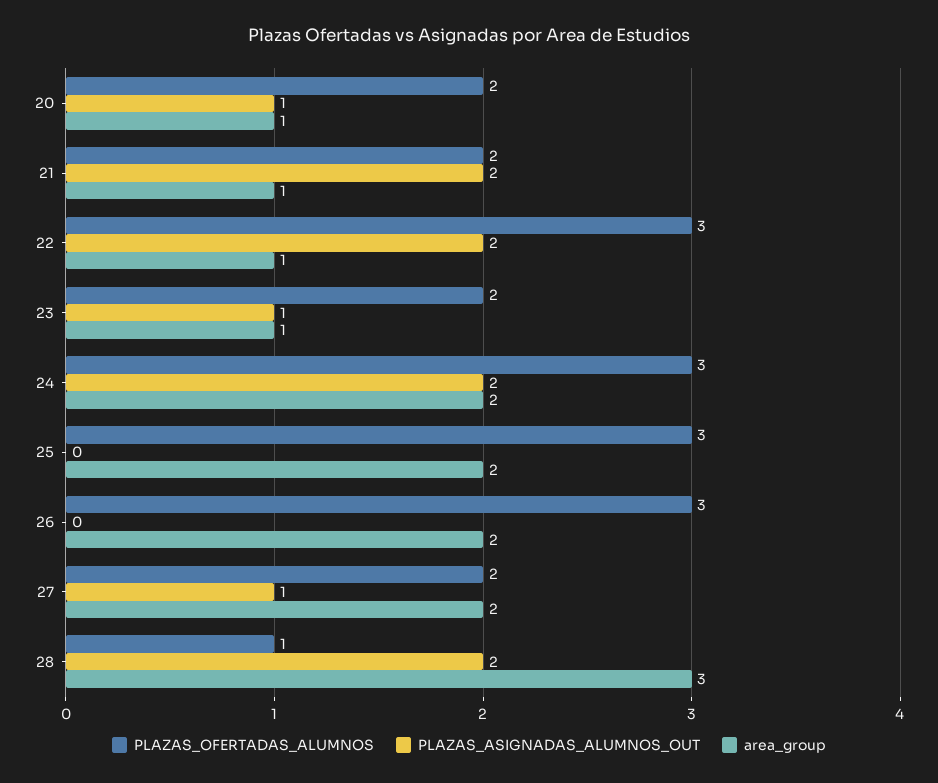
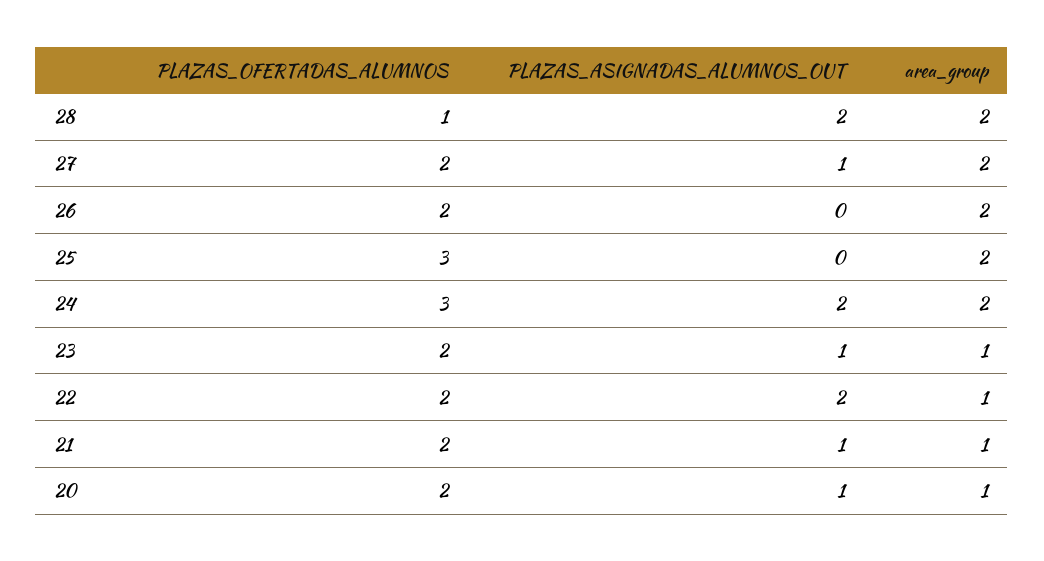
  {
    "PLAZAS_OFERTADAS_ALUMNOS": {
      "20": 2,
      "21": 2,
-     "22": 3,
+     "22": 2,
      "23": 2,
      "24": 3,
      "25": 3,
-     "26": 3,
+     "26": 2,
      "27": 2,
      "28": 1
    },
    "PLAZAS_ASIGNADAS_ALUMNOS_OUT": {
      "20": 1,
-     "21": 2,
+     "21": 1,
      "22": 2,
      "23": 1,
      "24": 2,
      "25": 0,
      "26": 0,
      "27": 1,
      "28": 2
    },
    "area_group": {
      "20": 1,
      "21": 1,
      "22": 1,
      "23": 1,
      "24": 2,
      "25": 2,
      "26": 2,
      "27": 2,
-     "28": 3
+     "28": 2
    }
  }

